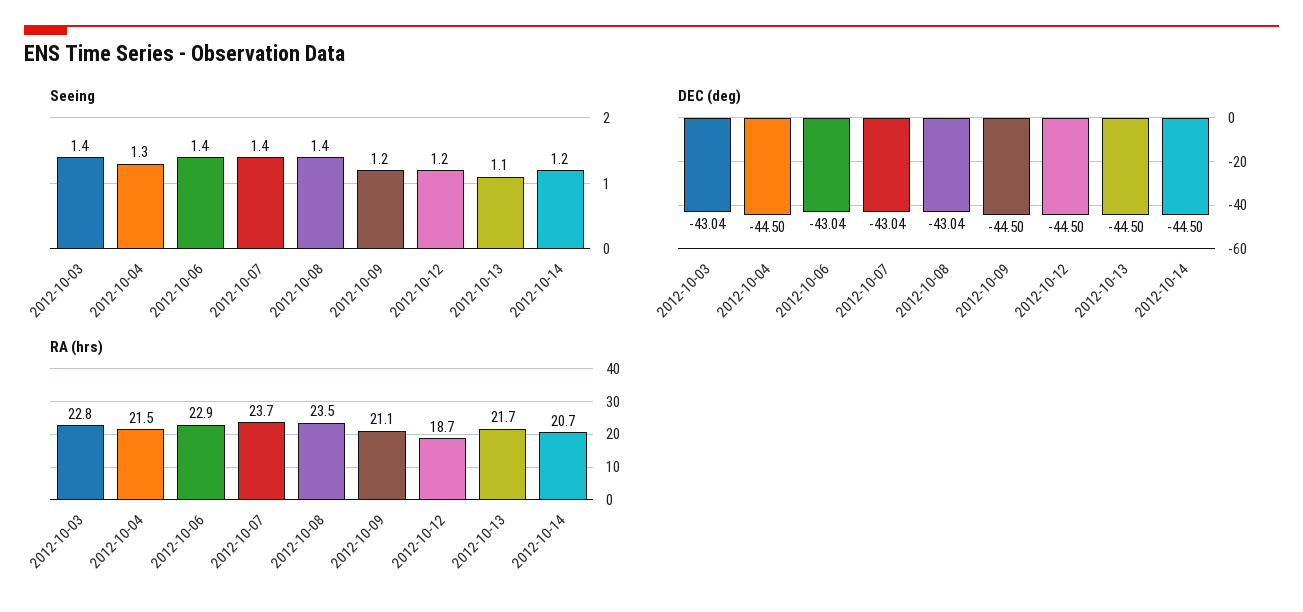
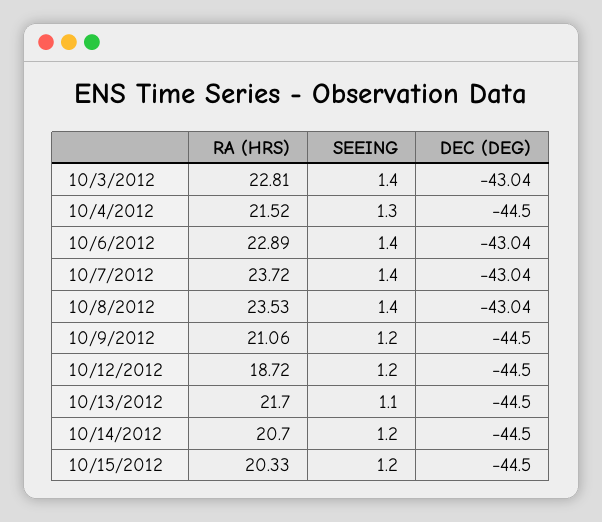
  {
    "Seeing": {
      "2012-10-03": 1.4,
      "2012-10-04": 1.3,
      "2012-10-06": 1.4,
      "2012-10-07": 1.4,
      "2012-10-08": 1.4,
      "2012-10-09": 1.2,
      "2012-10-12": 1.2,
      "2012-10-13": 1.1,
-     "2012-10-14": 1.2
+     "2012-10-14": 1.2,
+     "10/15/2012": 1.2
    },
    "DEC (deg)": {
      "2012-10-03": -43.04,
      "2012-10-04": -44.5,
      "2012-10-06": -43.04,
      "2012-10-07": -43.04,
      "2012-10-08": -43.04,
      "2012-10-09": -44.5,
      "2012-10-12": -44.5,
      "2012-10-13": -44.5,
-     "2012-10-14": -44.5
+     "2012-10-14": -44.5,
+     "10/15/2012": -44.5
    },
    "RA (hrs)": {
      "2012-10-03": 22.81,
      "2012-10-04": 21.52,
      "2012-10-06": 22.89,
      "2012-10-07": 23.72,
      "2012-10-08": 23.53,
      "2012-10-09": 21.06,
      "2012-10-12": 18.72,
      "2012-10-13": 21.7,
-     "2012-10-14": 20.7
+     "2012-10-14": 20.7,
+     "10/15/2012": 20.33
    }
  }

